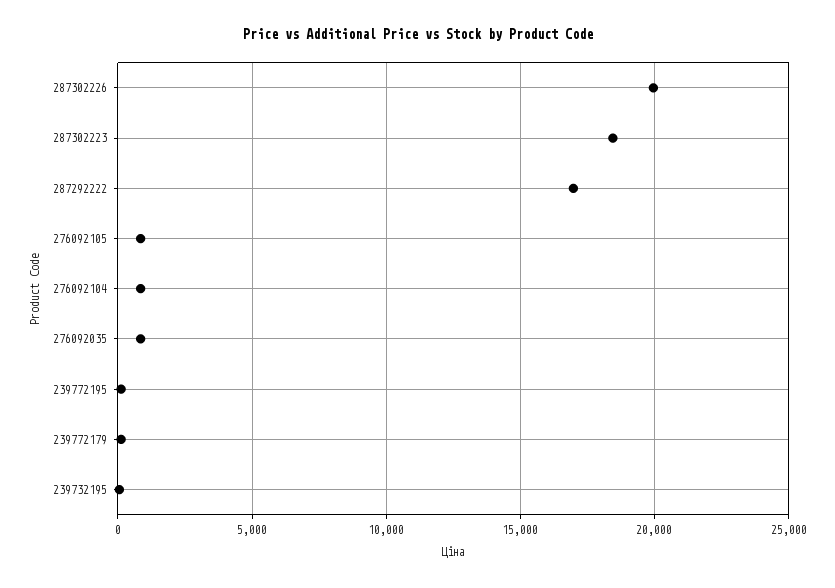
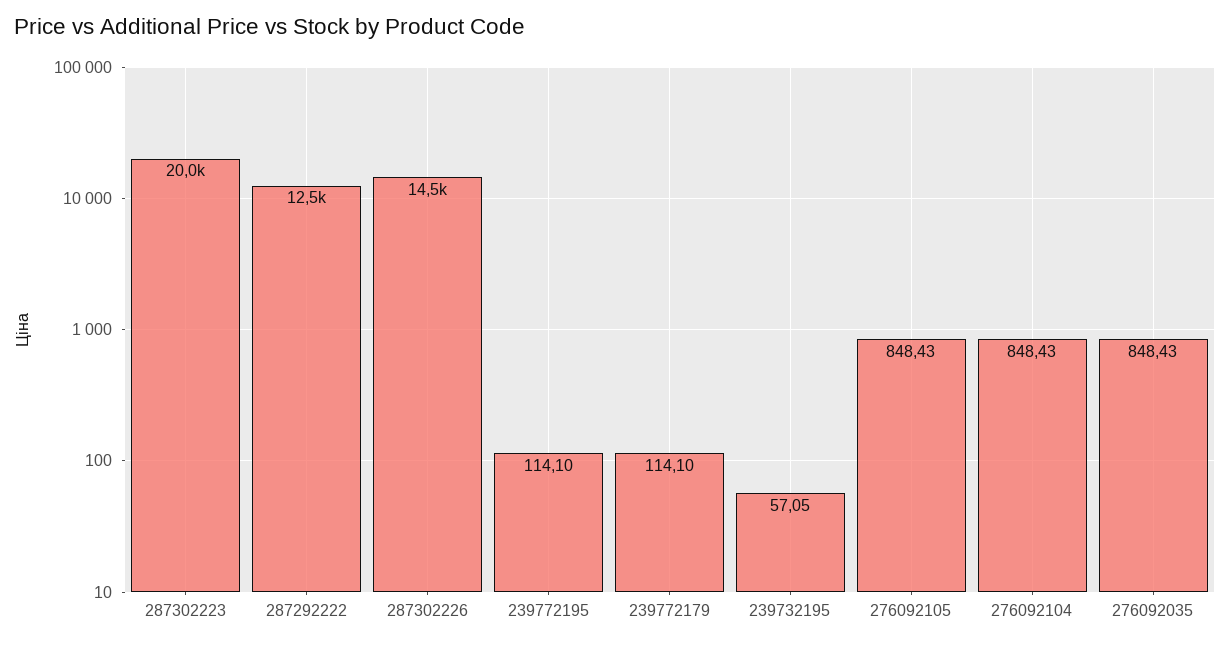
  {
-   "287302226": 20000,
+   "287302226": 14500,
-   "287302223": 18500,
+   "287302223": 20000,
-   "287292222": 17000,
+   "287292222": 12500,
    "276092105": 848.43,
    "276092104": 848.43,
    "276092035": 848.43,
    "239772195": 114.1,
    "239772179": 114.1,
    "239732195": 57.05
  }

